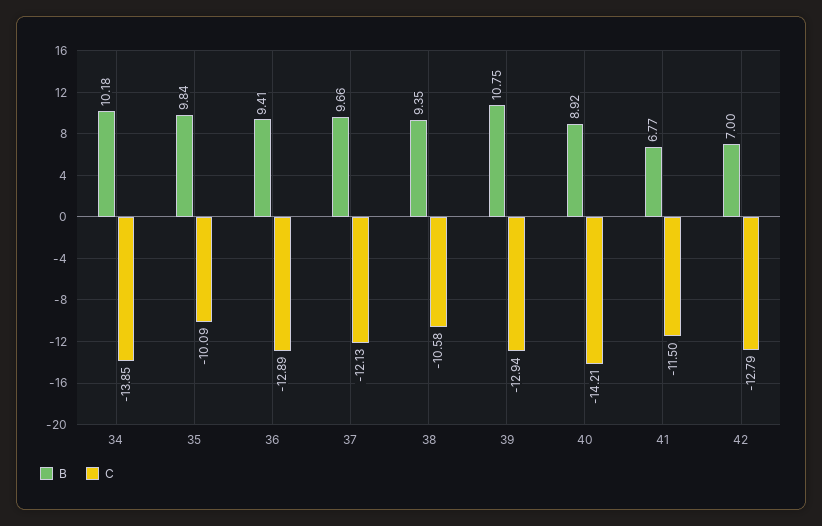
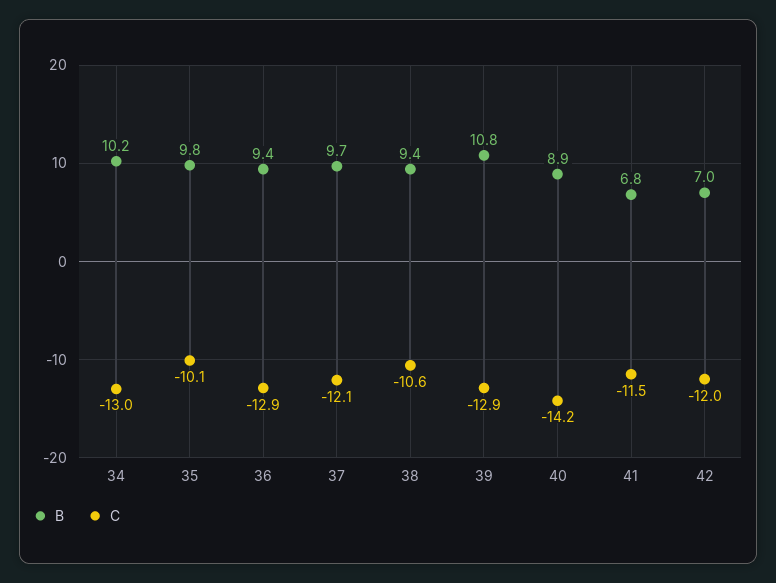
  {
    "B": {
      "34": 10.18,
      "35": 9.84,
      "36": 9.41,
      "37": 9.66,
      "38": 9.35,
      "39": 10.75,
      "40": 8.92,
      "41": 6.77,
      "42": 7
    },
    "C": {
-     "34": -13.85,
+     "34": -13,
      "35": -10.09,
      "36": -12.89,
      "37": -12.13,
      "38": -10.58,
      "39": -12.94,
      "40": -14.21,
      "41": -11.5,
-     "42": -12.79
+     "42": -12
    }
  }

